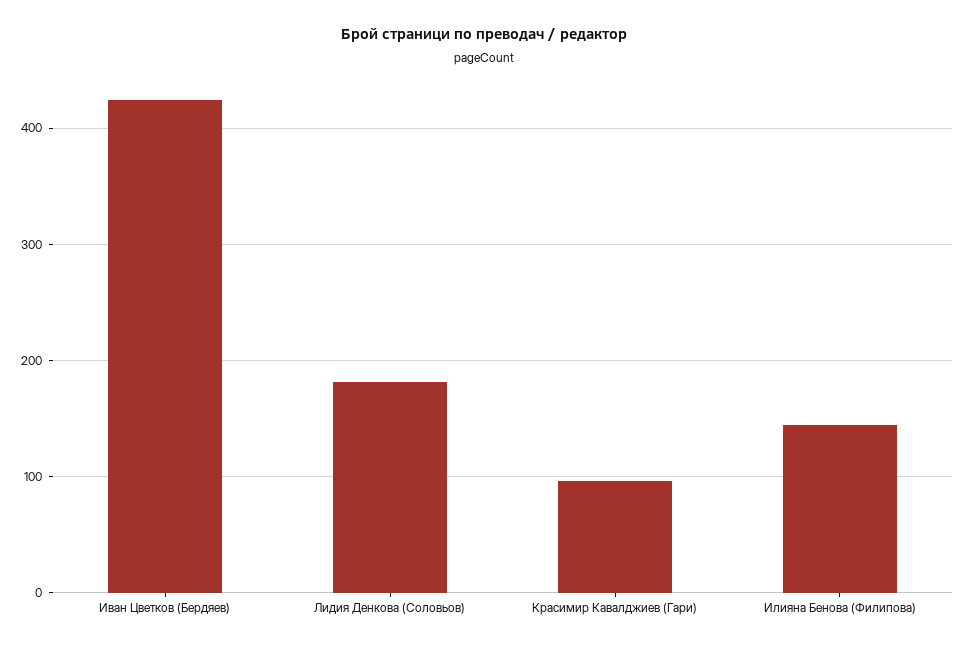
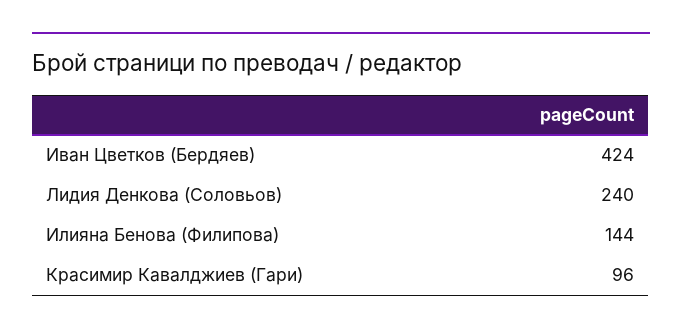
  {
    "Иван Цветков (Бердяев)": 424,
-   "Лидия Денкова (Соловьов)": 180,
+   "Лидия Денкова (Соловьов)": 240,
    "Красимир Кавалджиев (Гари)": 96,
    "Илияна Бенова (Филипова)": 144
  }

